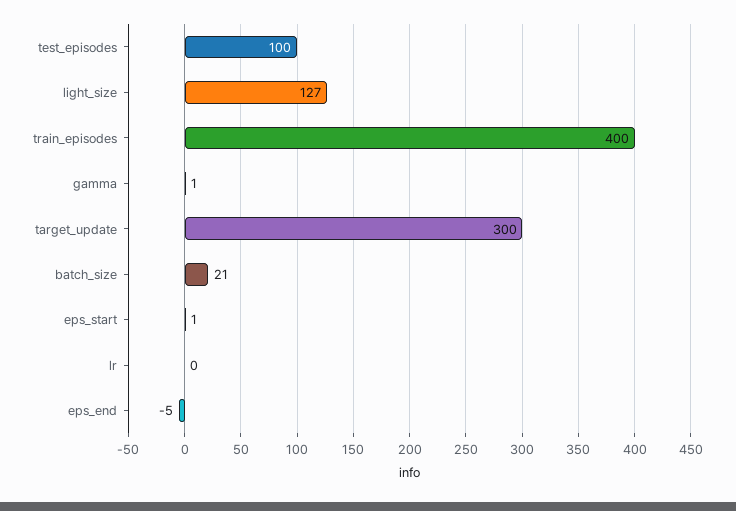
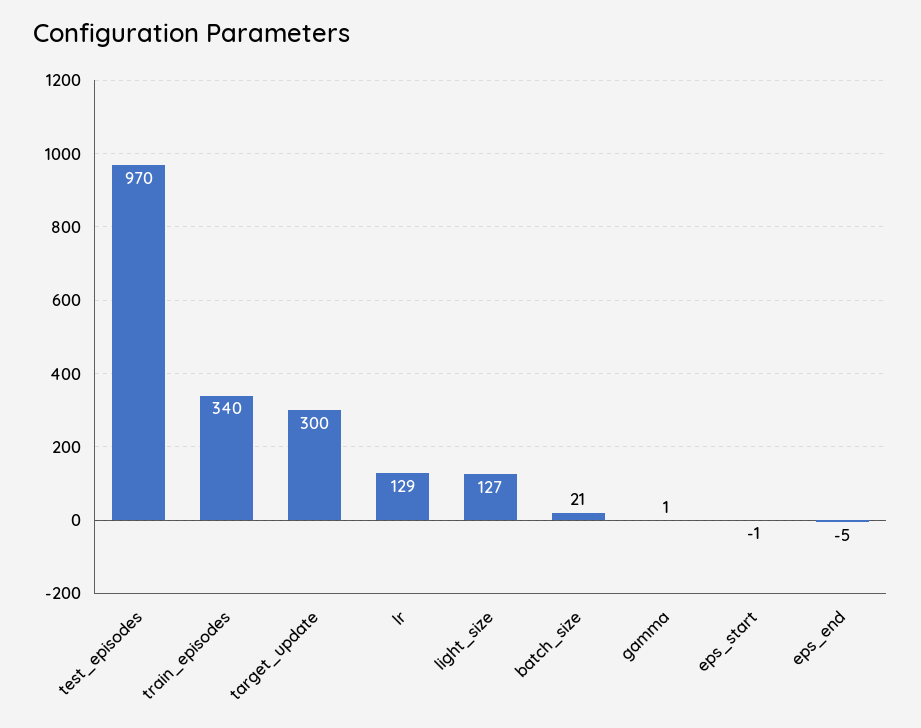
  {
-   "test_episodes": 100,
+   "test_episodes": 970,
    "light_size": 127,
-   "train_episodes": 400,
+   "train_episodes": 340,
    "gamma": 1,
    "target_update": 300,
    "batch_size": 21,
-   "eps_start": 1,
+   "eps_start": -1,
-   "lr": 0,
+   "lr": 129,
    "eps_end": -5
  }

